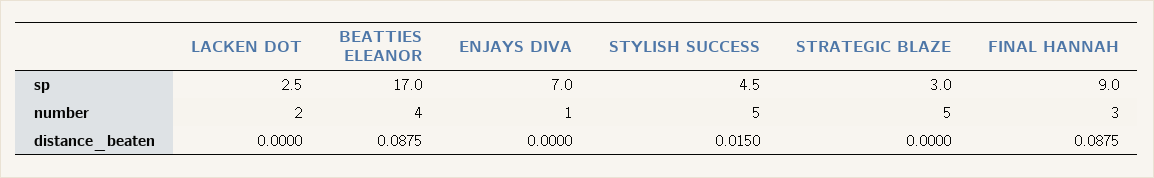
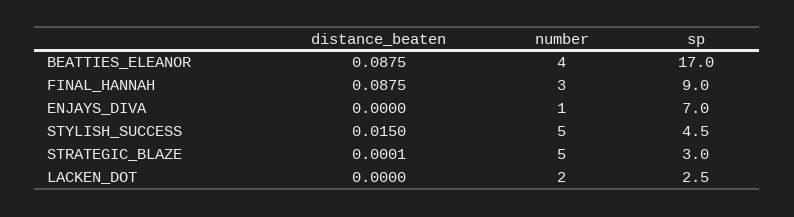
  {
    "LACKEN DOT": {
      "sp": 2.5,
      "number": 2,
      "distance_beaten": 0
    },
    "BEATTIES ELEANOR": {
      "sp": 17,
      "number": 4,
      "distance_beaten": 0.0875
    },
    "ENJAYS DIVA": {
      "sp": 7,
      "number": 1,
      "distance_beaten": 0
    },
    "STYLISH SUCCESS": {
      "sp": 4.5,
      "number": 5,
      "distance_beaten": 0.015
    },
    "STRATEGIC BLAZE": {
      "sp": 3,
      "number": 5,
-     "distance_beaten": 0
+     "distance_beaten": 0.0001
    },
    "FINAL HANNAH": {
      "sp": 9,
      "number": 3,
      "distance_beaten": 0.0875
    }
  }

